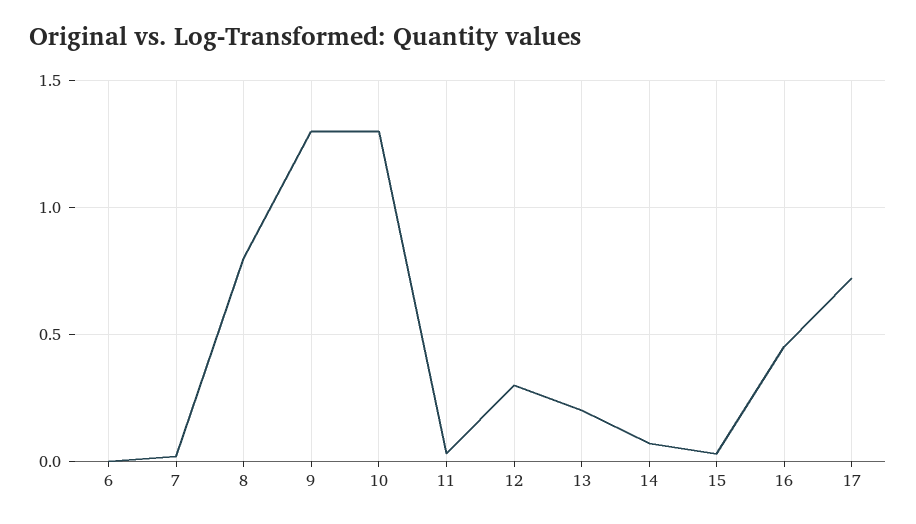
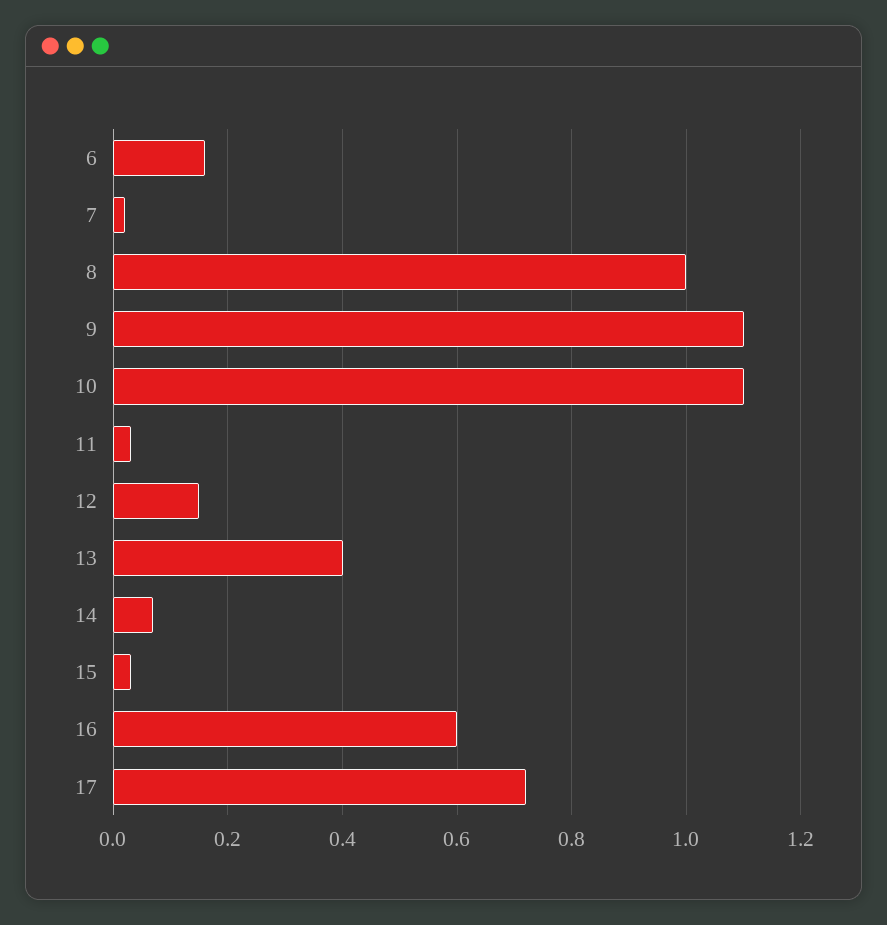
  {
-   "6": 0,
+   "6": 0.15,
    "7": 0,
-   "8": 0.8,
+   "8": 1,
-   "9": 1.3,
+   "9": 1.1,
-   "10": 1.3,
+   "10": 1.1,
    "11": 0.05,
-   "12": 0.3,
+   "12": 0.15,
-   "13": 0.2,
+   "13": 0.4,
    "14": 0.05,
    "15": 0.05,
-   "16": 0.45,
+   "16": 0.6,
    "17": 0.7
  }

